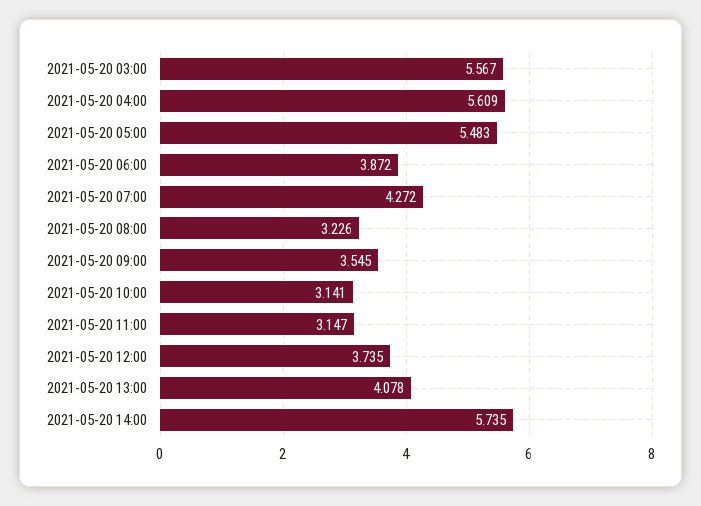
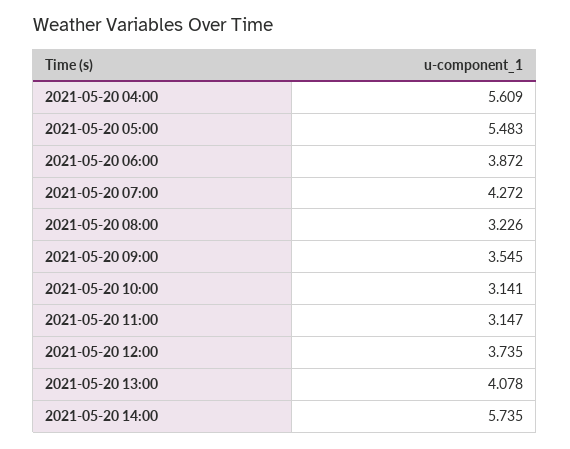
  {
-   "2021-05-20 03:00": 5.567,
    "2021-05-20 04:00": 5.609,
    "2021-05-20 05:00": 5.483,
    "2021-05-20 06:00": 3.872,
    "2021-05-20 07:00": 4.272,
    "2021-05-20 08:00": 3.226,
    "2021-05-20 09:00": 3.545,
    "2021-05-20 10:00": 3.141,
    "2021-05-20 11:00": 3.147,
    "2021-05-20 12:00": 3.735,
    "2021-05-20 13:00": 4.078,
    "2021-05-20 14:00": 5.735
  }

